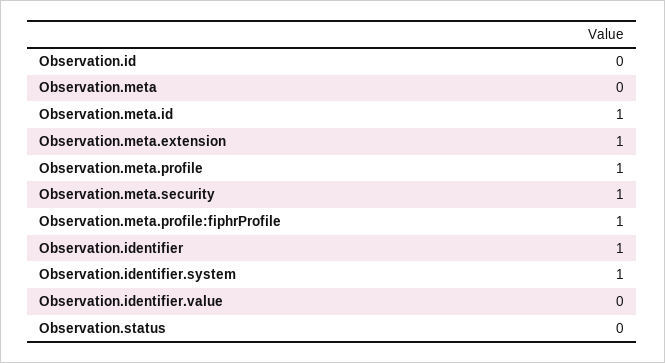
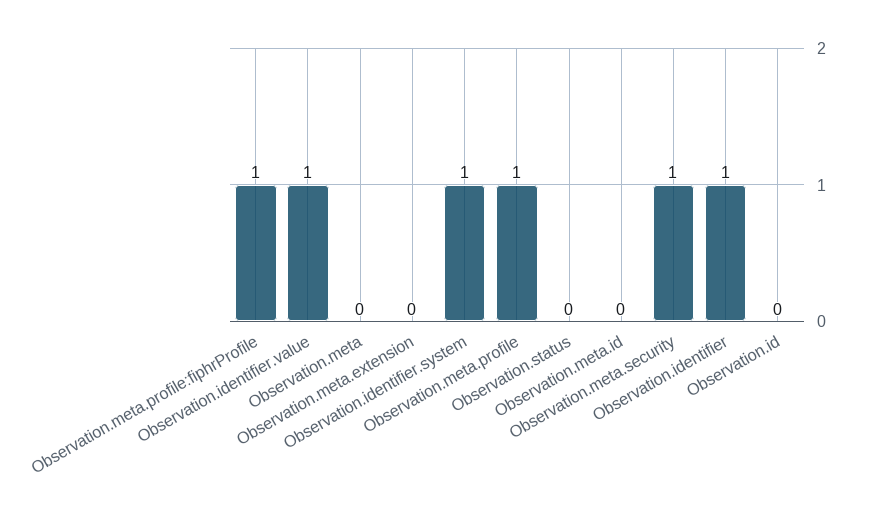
  {
    "Observation.id": 0,
    "Observation.meta": 0,
-   "Observation.meta.id": 1,
+   "Observation.meta.id": 0,
-   "Observation.meta.extension": 1,
+   "Observation.meta.extension": 0,
    "Observation.meta.profile": 1,
    "Observation.meta.security": 1,
    "Observation.meta.profile:fiphrProfile": 1,
    "Observation.identifier": 1,
    "Observation.identifier.system": 1,
-   "Observation.identifier.value": 0,
+   "Observation.identifier.value": 1,
    "Observation.status": 0
  }

